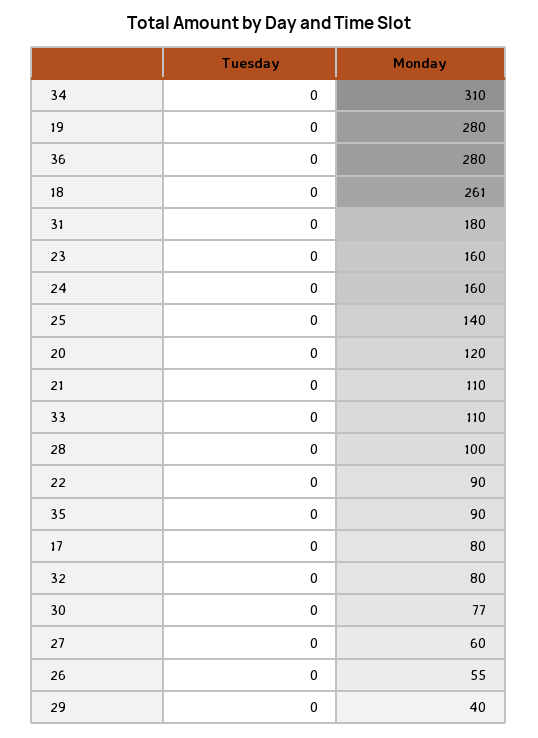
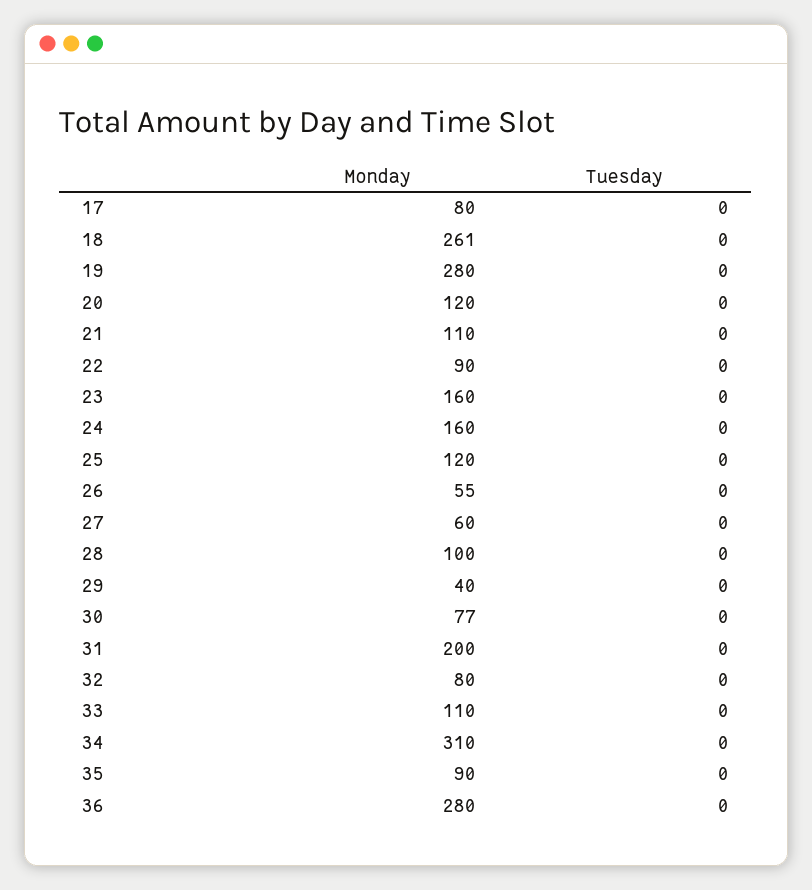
  {
    "Tuesday": {
      "34": 0,
      "19": 0,
      "36": 0,
      "18": 0,
      "31": 0,
      "23": 0,
      "24": 0,
      "25": 0,
      "20": 0,
      "21": 0,
      "33": 0,
      "28": 0,
      "22": 0,
      "35": 0,
      "17": 0,
      "32": 0,
      "30": 0,
      "27": 0,
      "26": 0,
      "29": 0
    },
    "Monday": {
      "34": 310,
      "19": 280,
      "36": 280,
      "18": 261,
-     "31": 180,
+     "31": 200,
      "23": 160,
      "24": 160,
-     "25": 140,
+     "25": 120,
      "20": 120,
      "21": 110,
      "33": 110,
      "28": 100,
      "22": 90,
      "35": 90,
      "17": 80,
      "32": 80,
      "30": 77,
      "27": 60,
      "26": 55,
      "29": 40
    }
  }

